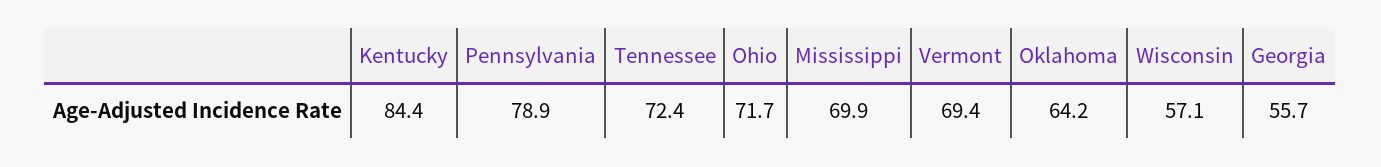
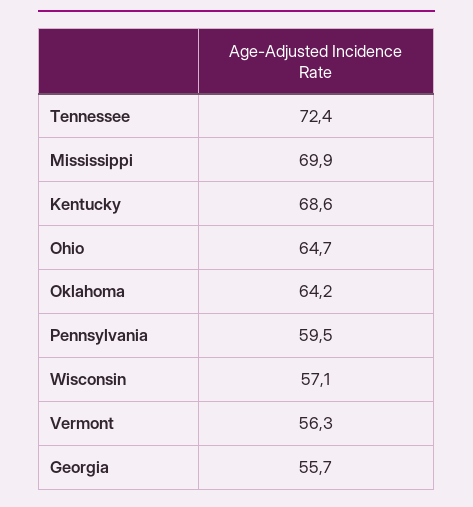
  {
-   "Kentucky": 84.4,
+   "Kentucky": 68.6,
-   "Pennsylvania": 78.9,
+   "Pennsylvania": 59.5,
    "Tennessee": 72.4,
-   "Ohio": 71.7,
+   "Ohio": 64.7,
    "Mississippi": 69.9,
-   "Vermont": 69.4,
+   "Vermont": 56.3,
    "Oklahoma": 64.2,
    "Wisconsin": 57.1,
    "Georgia": 55.7
  }

